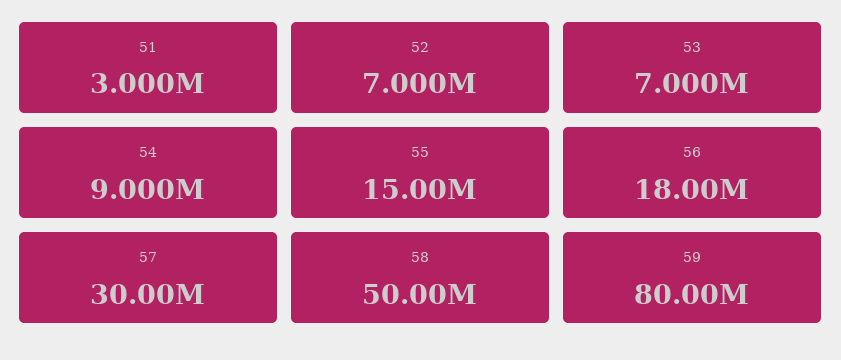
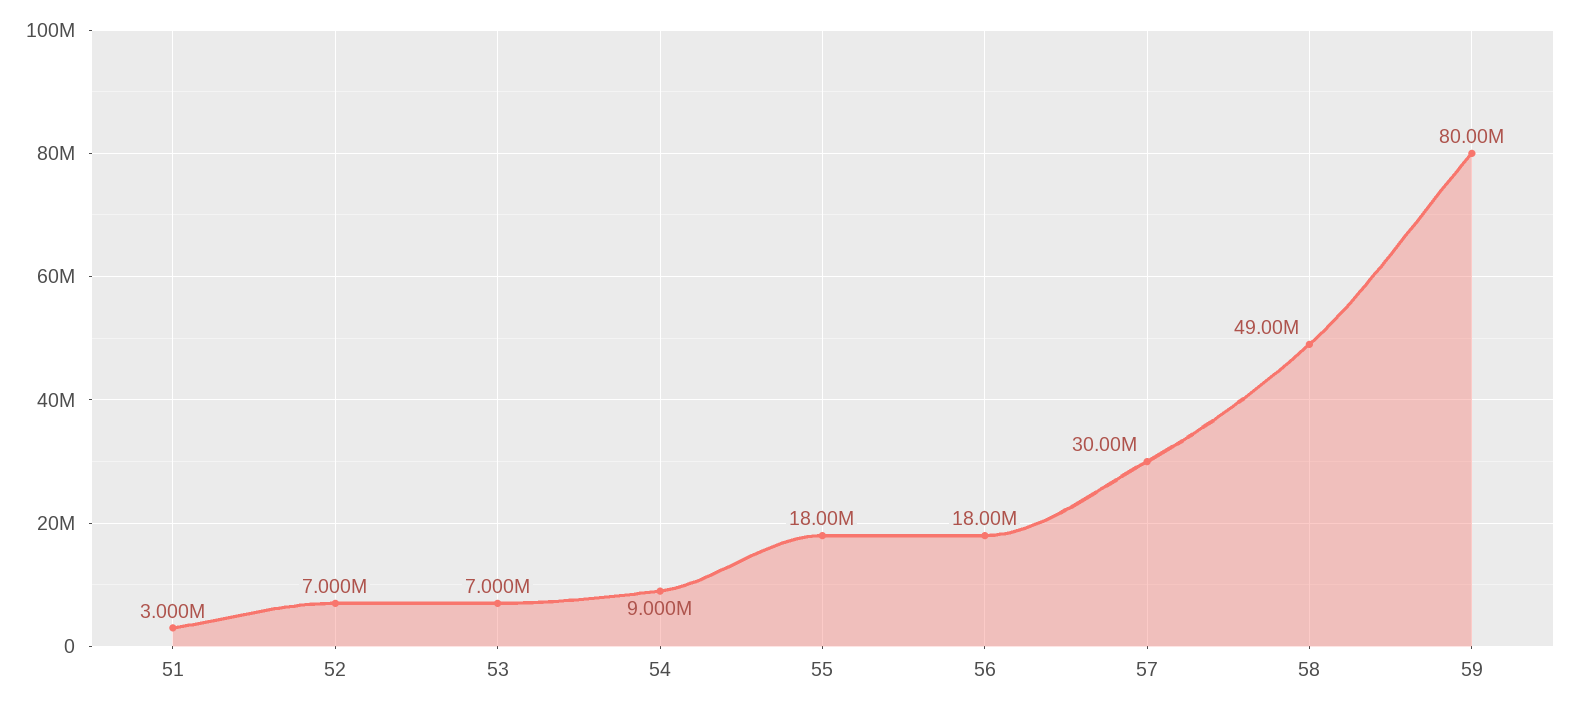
  {
    "51": 3000000,
    "52": 7000000,
    "53": 7000000,
    "54": 9000000,
-   "55": 15000000,
+   "55": 18000000,
    "56": 18000000,
    "57": 30000000,
-   "58": 50000000,
+   "58": 49000000,
    "59": 80000000
  }

